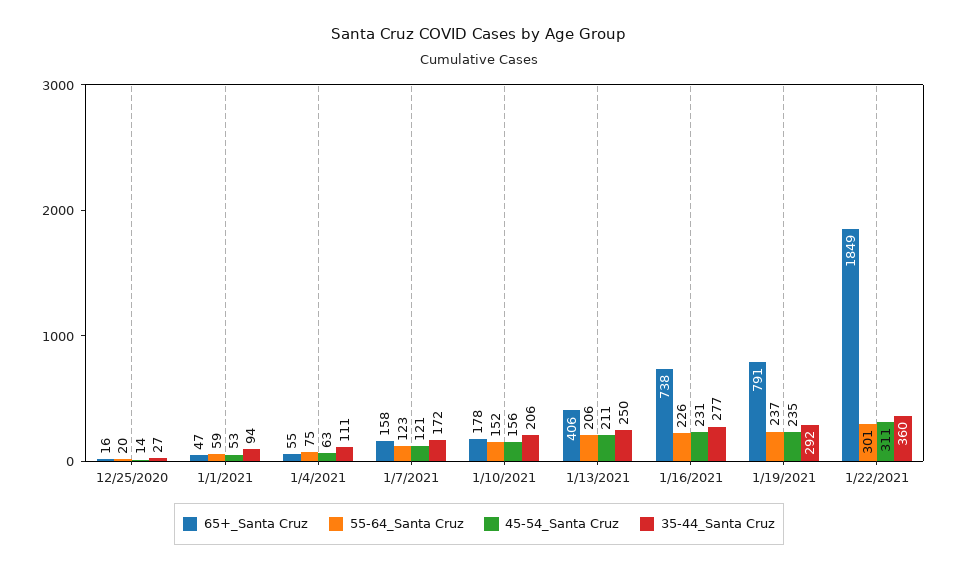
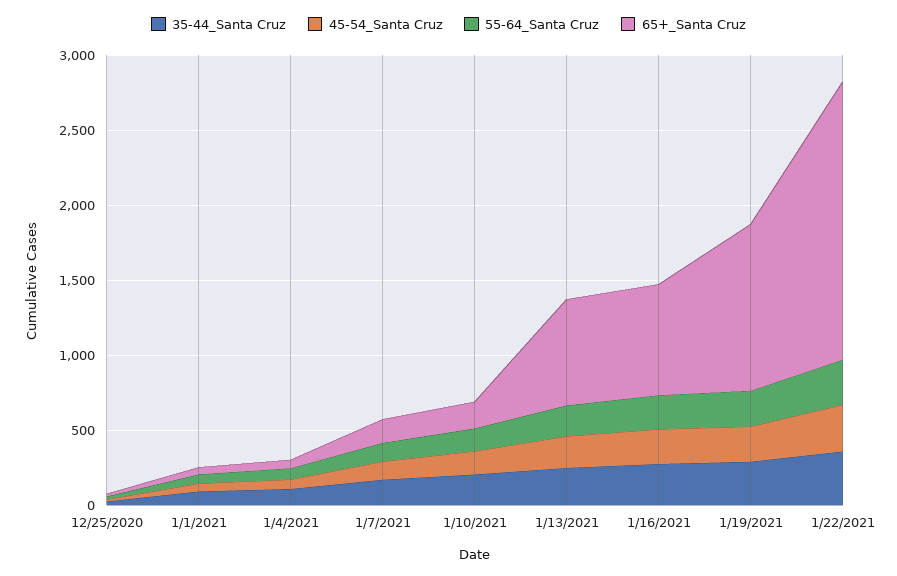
  {
    "65+_Santa Cruz": {
      "12/25/2020": 16,
      "1/1/2021": 47,
      "1/4/2021": 55,
      "1/7/2021": 158,
      "1/10/2021": 178,
-     "1/13/2021": 406,
+     "1/13/2021": 700,
      "1/16/2021": 738,
-     "1/19/2021": 791,
+     "1/19/2021": 1100,
      "1/22/2021": 1849
    },
    "55-64_Santa Cruz": {
      "12/25/2020": 20,
      "1/1/2021": 59,
      "1/4/2021": 75,
      "1/7/2021": 123,
      "1/10/2021": 152,
      "1/13/2021": 206,
      "1/16/2021": 226,
      "1/19/2021": 237,
      "1/22/2021": 301
    },
    "45-54_Santa Cruz": {
      "12/25/2020": 14,
      "1/1/2021": 53,
      "1/4/2021": 63,
      "1/7/2021": 121,
      "1/10/2021": 156,
      "1/13/2021": 211,
      "1/16/2021": 231,
      "1/19/2021": 235,
      "1/22/2021": 311
    },
    "35-44_Santa Cruz": {
      "12/25/2020": 27,
      "1/1/2021": 94,
      "1/4/2021": 111,
      "1/7/2021": 172,
      "1/10/2021": 206,
      "1/13/2021": 250,
      "1/16/2021": 277,
      "1/19/2021": 292,
      "1/22/2021": 360
    }
  }

